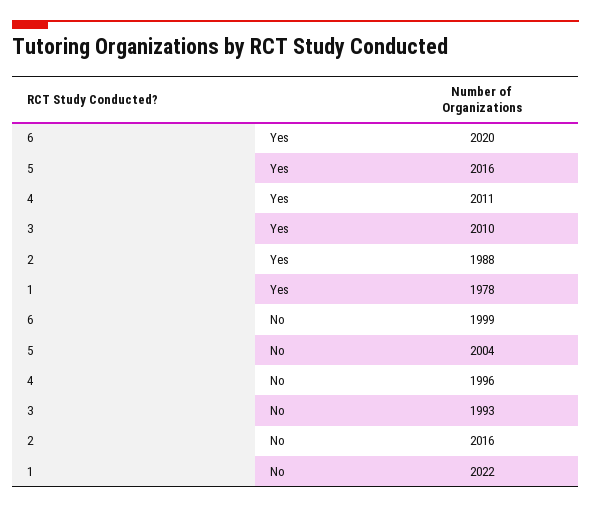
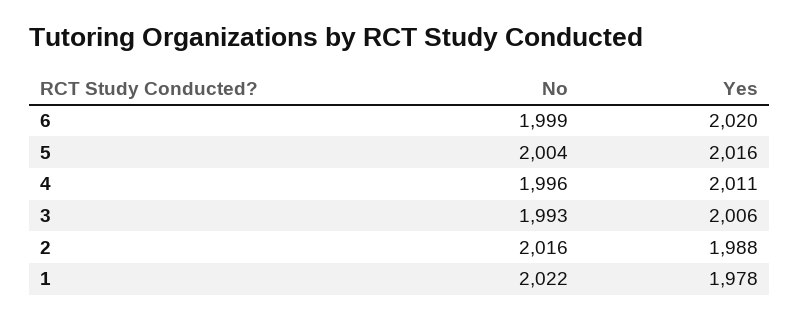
  {
    "6": {
      "Yes": 2020,
      "No": 1999
    },
    "5": {
      "Yes": 2016,
      "No": 2004
    },
    "4": {
      "Yes": 2011,
      "No": 1996
    },
    "3": {
-     "Yes": 2010,
+     "Yes": 2006,
      "No": 1993
    },
    "2": {
      "Yes": 1988,
      "No": 2016
    },
    "1": {
      "Yes": 1978,
      "No": 2022
    }
  }

